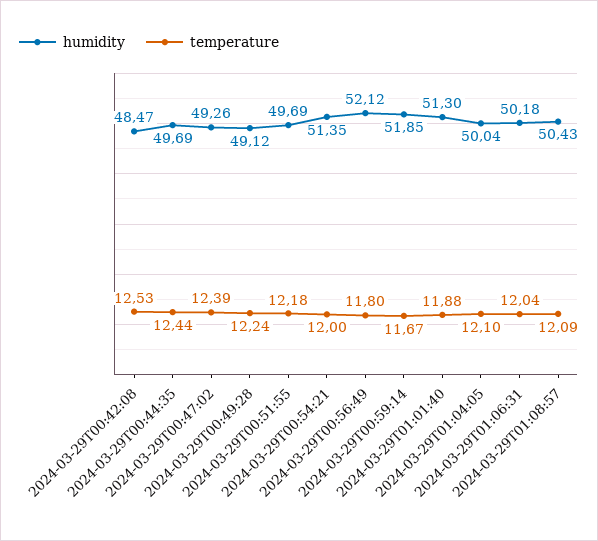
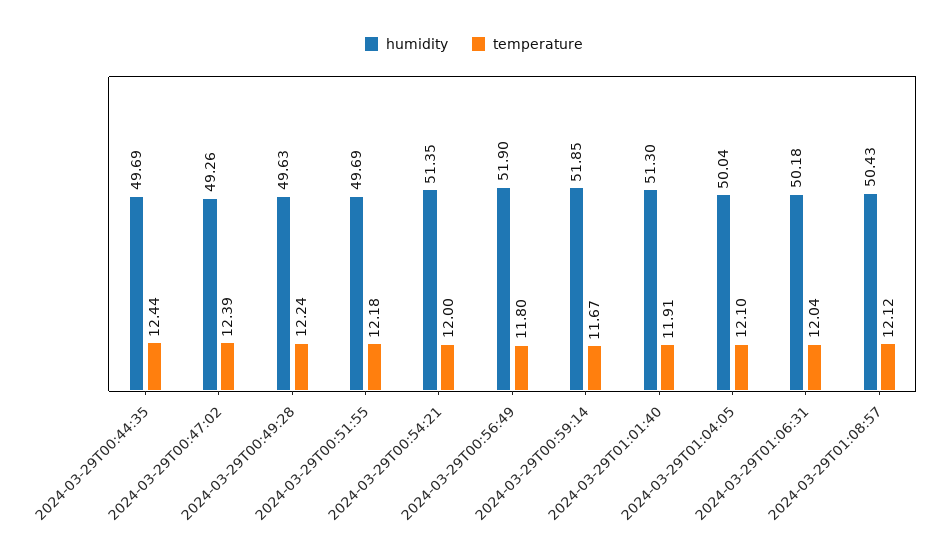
  {
    "humidity": {
-     "2024-03-29T00:42:08": 48.47,
      "2024-03-29T00:44:35": 49.69,
      "2024-03-29T00:47:02": 49.26,
-     "2024-03-29T00:49:28": 49.12,
+     "2024-03-29T00:49:28": 49.63,
      "2024-03-29T00:51:55": 49.69,
      "2024-03-29T00:54:21": 51.35,
-     "2024-03-29T00:56:49": 52.12,
+     "2024-03-29T00:56:49": 51.9,
      "2024-03-29T00:59:14": 51.85,
      "2024-03-29T01:01:40": 51.3,
      "2024-03-29T01:04:05": 50.04,
      "2024-03-29T01:06:31": 50.18,
      "2024-03-29T01:08:57": 50.43
    },
    "temperature": {
-     "2024-03-29T00:42:08": 12.53,
      "2024-03-29T00:44:35": 12.44,
      "2024-03-29T00:47:02": 12.39,
      "2024-03-29T00:49:28": 12.24,
      "2024-03-29T00:51:55": 12.18,
      "2024-03-29T00:54:21": 12,
      "2024-03-29T00:56:49": 11.8,
      "2024-03-29T00:59:14": 11.67,
-     "2024-03-29T01:01:40": 11.88,
+     "2024-03-29T01:01:40": 11.91,
      "2024-03-29T01:04:05": 12.1,
      "2024-03-29T01:06:31": 12.04,
-     "2024-03-29T01:08:57": 12.09
+     "2024-03-29T01:08:57": 12.12
    }
  }

